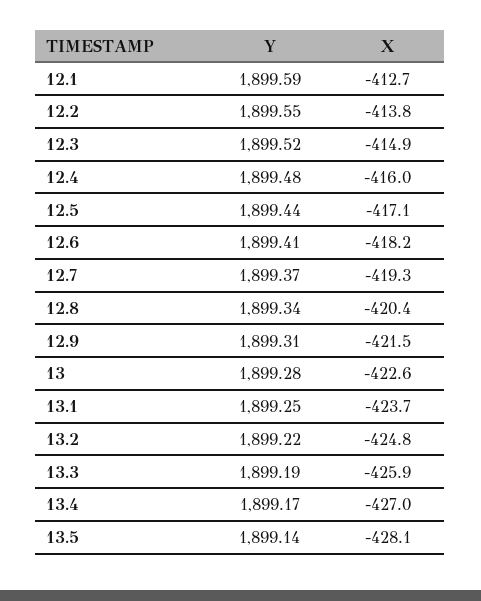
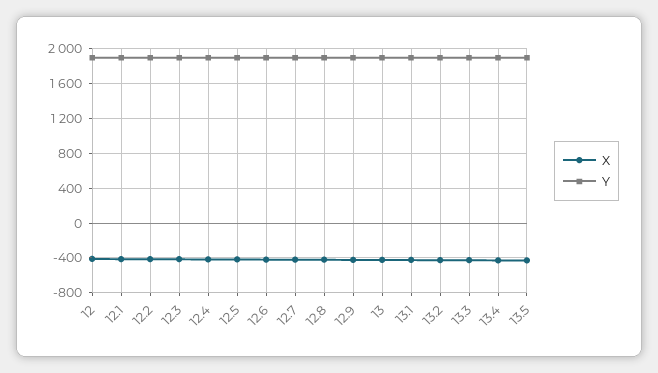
  {
    "Y": {
      "12.1": 1899.59,
      "12.2": 1899.55,
      "12.3": 1899.52,
      "12.4": 1899.48,
      "12.5": 1899.44,
      "12.6": 1899.41,
      "12.7": 1899.37,
      "12.8": 1899.34,
      "12.9": 1899.31,
      "13": 1899.28,
      "13.1": 1899.25,
      "13.2": 1899.22,
      "13.3": 1899.19,
      "13.4": 1899.17,
-     "13.5": 1899.14
+     "13.5": 1899.14,
+     "12": 1900
    },
    "X": {
      "12.1": -412.7,
      "12.2": -413.8,
      "12.3": -414.9,
      "12.4": -416,
      "12.5": -417.1,
      "12.6": -418.2,
      "12.7": -419.3,
      "12.8": -420.4,
      "12.9": -421.5,
      "13": -422.6,
      "13.1": -423.7,
      "13.2": -424.8,
      "13.3": -425.9,
      "13.4": -427,
-     "13.5": -428.1
+     "13.5": -428.1,
+     "12": -400
    }
  }

